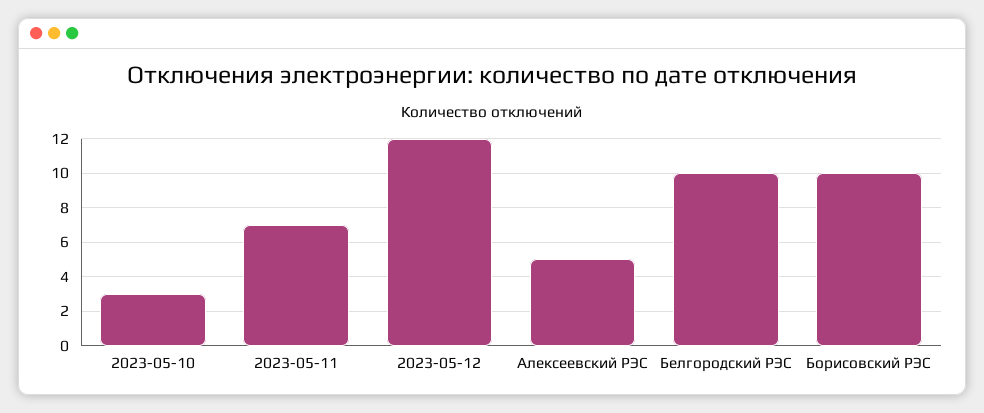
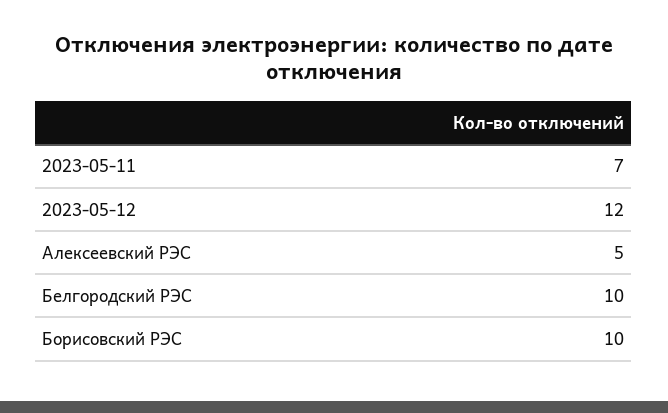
  {
-   "2023-05-10": 3,
    "2023-05-11": 7,
    "2023-05-12": 12,
    "Алексеевский РЭС": 5,
    "Белгородский РЭС": 10,
    "Борисовский РЭС": 10
  }

